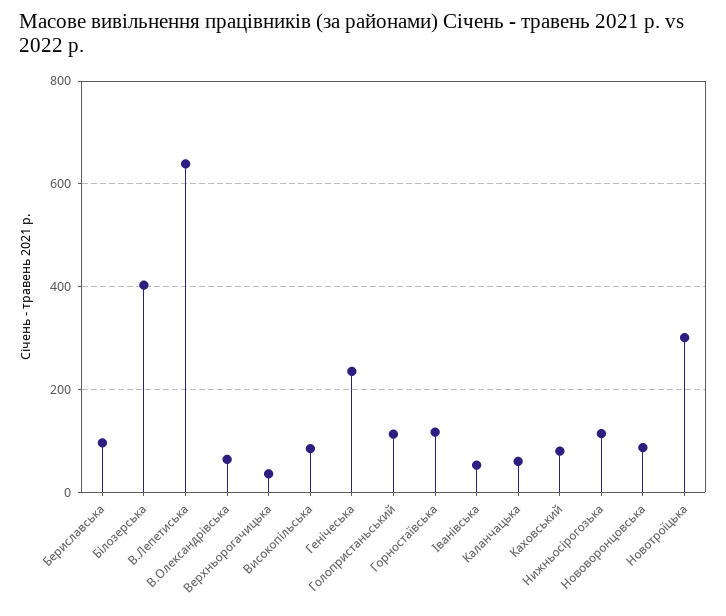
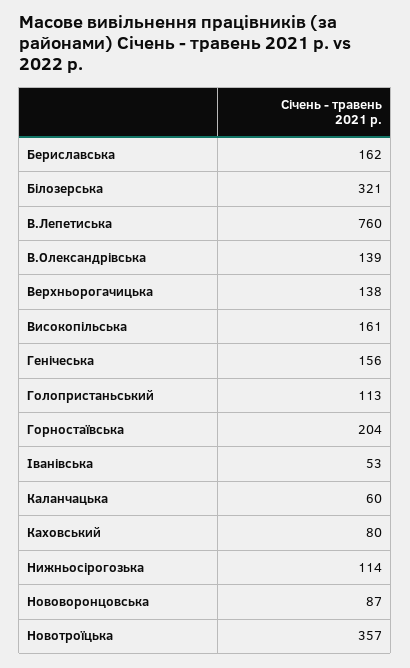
  {
-   "Бериславська": 100,
+   "Бериславська": 162,
-   "Бiлозерська": 400,
+   "Бiлозерська": 321,
-   "В.Лепетиська": 640,
+   "В.Лепетиська": 760,
-   "В.Олександрівська": 60,
+   "В.Олександрівська": 139,
-   "Верхньорогачицька": 40,
+   "Верхньорогачицька": 138,
-   "Високопiльська": 80,
+   "Високопiльська": 161,
-   "Генiчеська": 240,
+   "Генiчеська": 156,
    "Голопристаньський": 113,
-   "Горностаївська": 120,
+   "Горностаївська": 204,
    "Iванiвська": 53,
    "Каланчацька": 60,
    "Каховський": 80,
    "Hижньосiрогозька": 114,
    "Hововоронцовська": 87,
-   "Hовотроїцька": 300
+   "Hовотроїцька": 357
  }

